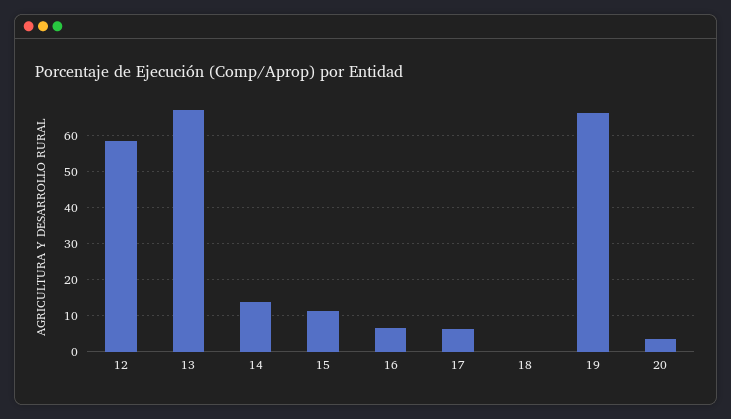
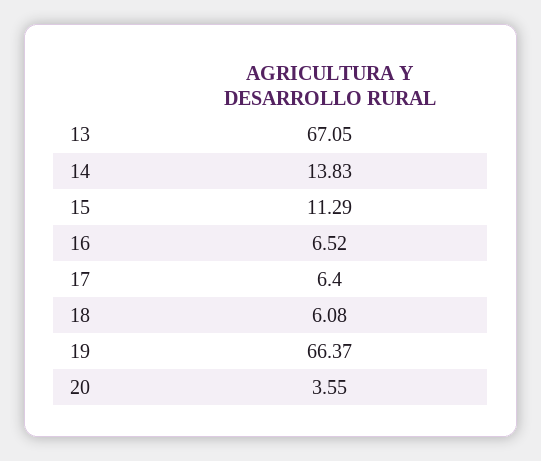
  {
-   "12": 58,
    "13": 67.05,
    "14": 13.83,
    "15": 11.29,
    "16": 6.52,
    "17": 6.4,
-   "18": 0,
+   "18": 6.08,
    "19": 66.37,
    "20": 3.55
  }

